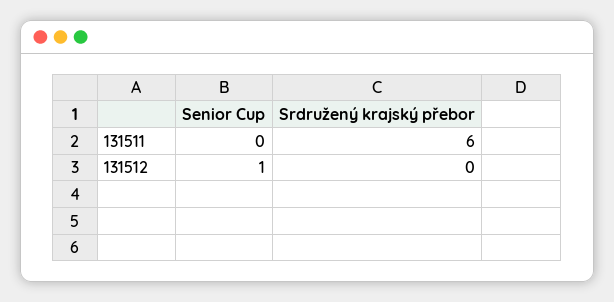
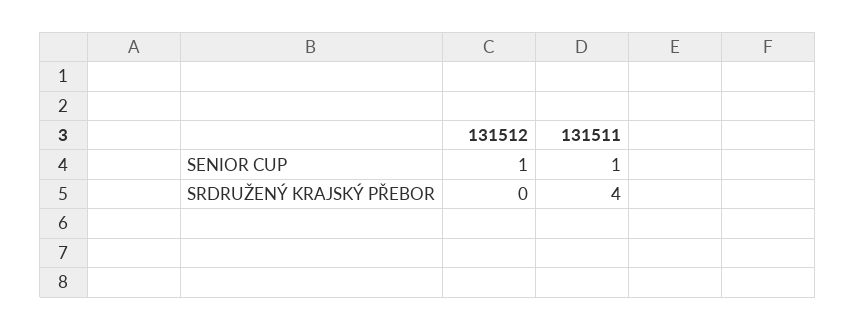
  {
    "Senior Cup": {
-     "131511": 0,
+     "131511": 1,
      "131512": 1
    },
    "Srdružený krajský přebor": {
-     "131511": 6,
+     "131511": 4,
      "131512": 0
    }
  }

